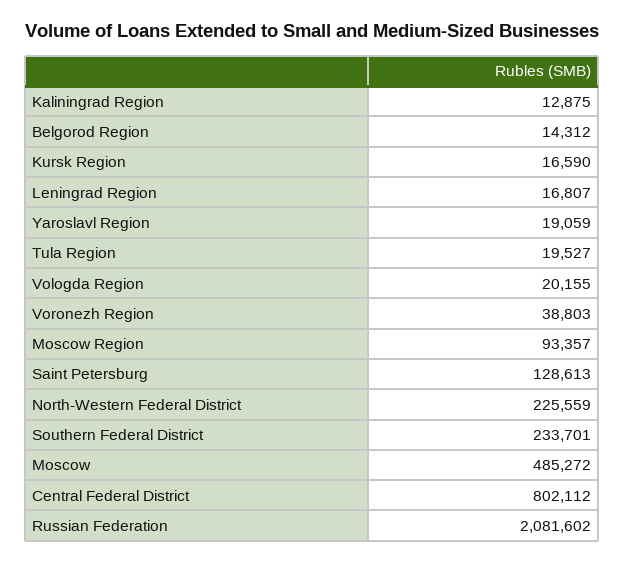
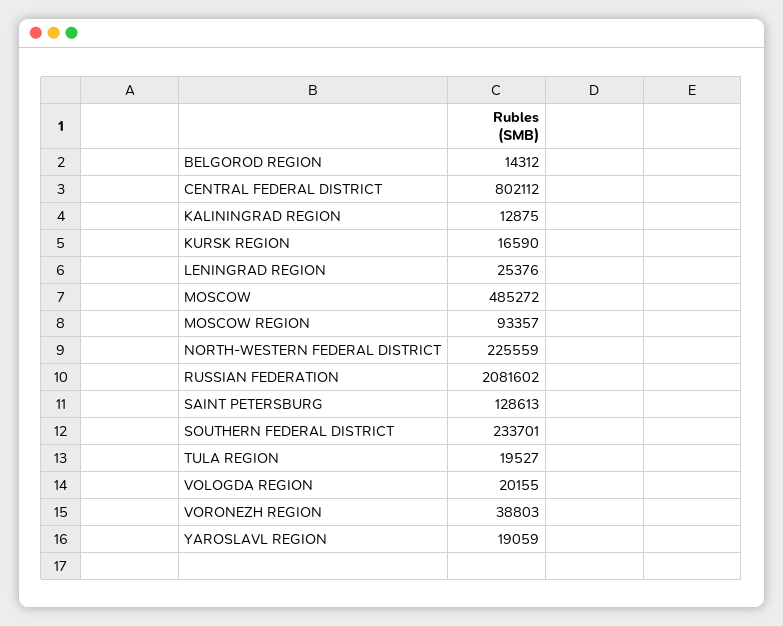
  {
    "Kaliningrad Region": 12875,
    "Belgorod Region": 14312,
    "Kursk Region": 16590,
-   "Leningrad Region": 16807,
+   "Leningrad Region": 25376,
    "Yaroslavl Region": 19059,
    "Tula Region": 19527,
    "Vologda Region": 20155,
    "Voronezh Region": 38803,
    "Moscow Region": 93357,
    "Saint Petersburg": 128613,
    "North-Western Federal District": 225559,
    "Southern Federal District": 233701,
    "Moscow": 485272,
    "Central Federal District": 802112,
    "Russian Federation": 2081602
  }

